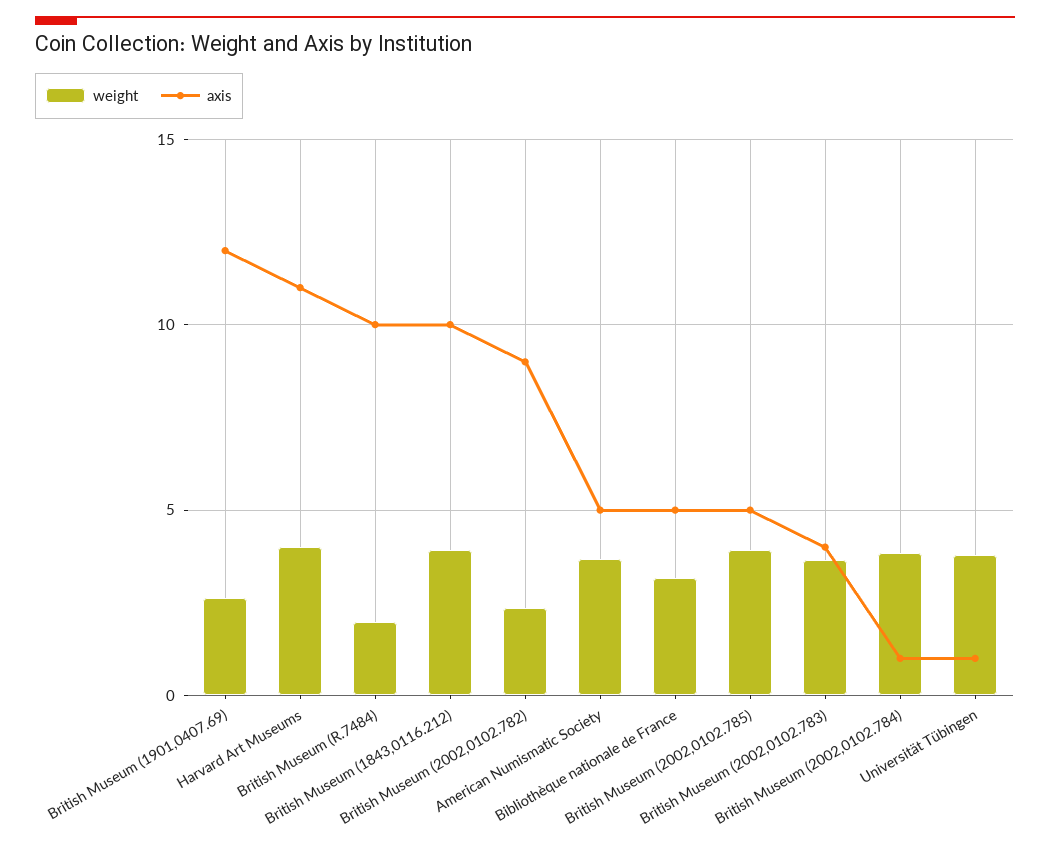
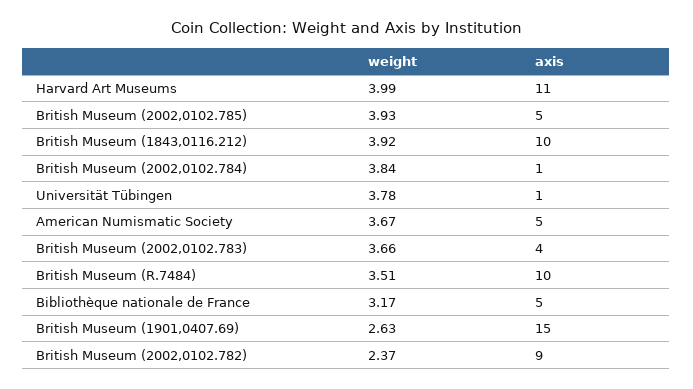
  {
    "weight": {
      "British Museum (1901,0407.69)": 2.63,
      "Harvard Art Museums": 3.99,
-     "British Museum (R.7484)": 2,
+     "British Museum (R.7484)": 3.51,
      "British Museum (1843,0116.212)": 3.92,
      "British Museum (2002,0102.782)": 2.37,
      "American Numismatic Society": 3.67,
      "Bibliothèque nationale de France": 3.17,
      "British Museum (2002,0102.785)": 3.93,
      "British Museum (2002,0102.783)": 3.66,
      "British Museum (2002,0102.784)": 3.84,
      "Universität Tübingen": 3.78
    },
    "axis": {
-     "British Museum (1901,0407.69)": 12,
+     "British Museum (1901,0407.69)": 15,
      "Harvard Art Museums": 11,
      "British Museum (R.7484)": 10,
      "British Museum (1843,0116.212)": 10,
      "British Museum (2002,0102.782)": 9,
      "American Numismatic Society": 5,
      "Bibliothèque nationale de France": 5,
      "British Museum (2002,0102.785)": 5,
      "British Museum (2002,0102.783)": 4,
      "British Museum (2002,0102.784)": 1,
      "Universität Tübingen": 1
    }
  }

